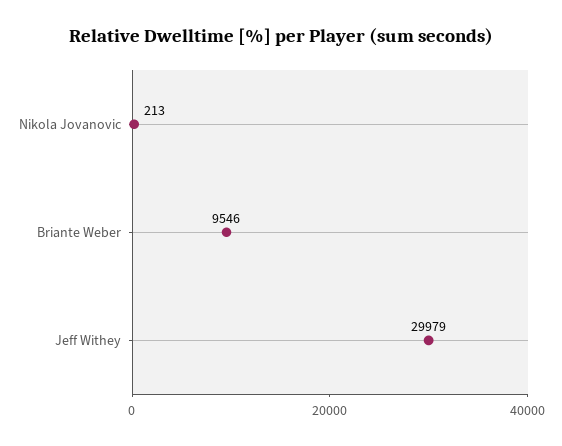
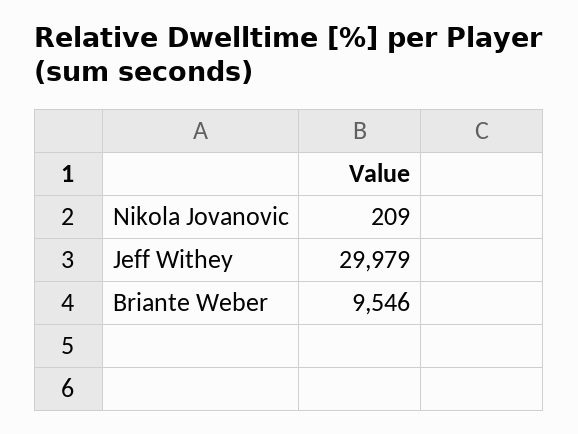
  {
-   "Nikola Jovanovic": 213,
+   "Nikola Jovanovic": 209,
    "Briante Weber": 9546,
    "Jeff Withey": 29979
  }

